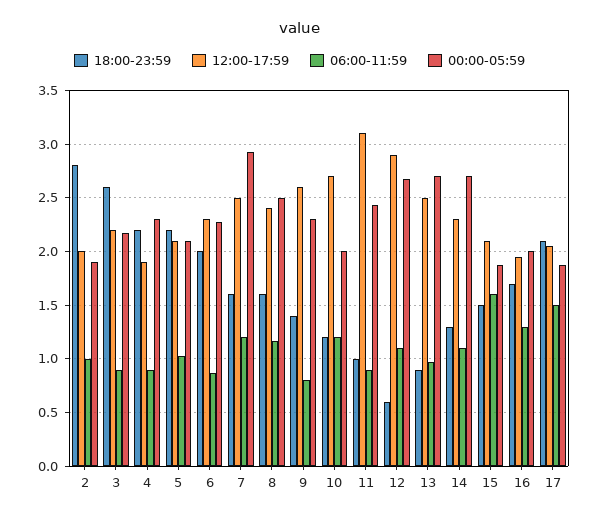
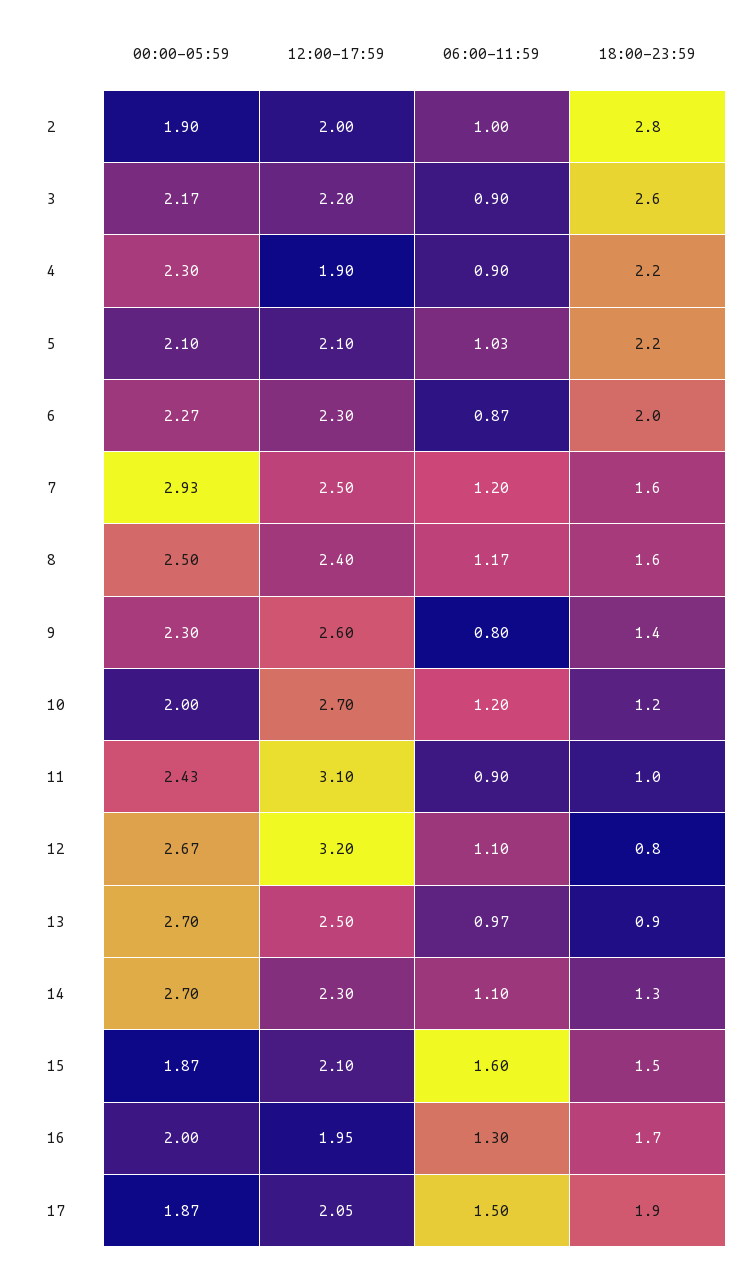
  {
    "18:00-23:59": {
      "2": 2.8,
      "3": 2.6,
      "4": 2.2,
      "5": 2.2,
      "6": 2,
      "7": 1.6,
      "8": 1.6,
      "9": 1.4,
      "10": 1.2,
      "11": 1,
-     "12": 0.6,
+     "12": 0.8,
      "13": 0.9,
      "14": 1.3,
      "15": 1.5,
      "16": 1.7,
-     "17": 2.1
+     "17": 1.9
    },
    "12:00-17:59": {
      "2": 2,
      "3": 2.2,
      "4": 1.9,
      "5": 2.1,
      "6": 2.3,
      "7": 2.5,
      "8": 2.4,
      "9": 2.6,
      "10": 2.7,
      "11": 3.1,
-     "12": 2.9,
+     "12": 3.2,
      "13": 2.5,
      "14": 2.3,
      "15": 2.1,
      "16": 1.95,
      "17": 2.05
    },
    "06:00-11:59": {
      "2": 1,
      "3": 0.9,
      "4": 0.9,
      "5": 1.03,
      "6": 0.87,
      "7": 1.2,
      "8": 1.17,
      "9": 0.8,
      "10": 1.2,
      "11": 0.9,
      "12": 1.1,
      "13": 0.97,
      "14": 1.1,
      "15": 1.6,
      "16": 1.3,
      "17": 1.5
    },
    "00:00-05:59": {
      "2": 1.9,
      "3": 2.17,
      "4": 2.3,
      "5": 2.1,
      "6": 2.27,
      "7": 2.93,
      "8": 2.5,
      "9": 2.3,
      "10": 2,
      "11": 2.43,
      "12": 2.67,
      "13": 2.7,
      "14": 2.7,
      "15": 1.87,
      "16": 2,
      "17": 1.87
    }
  }

